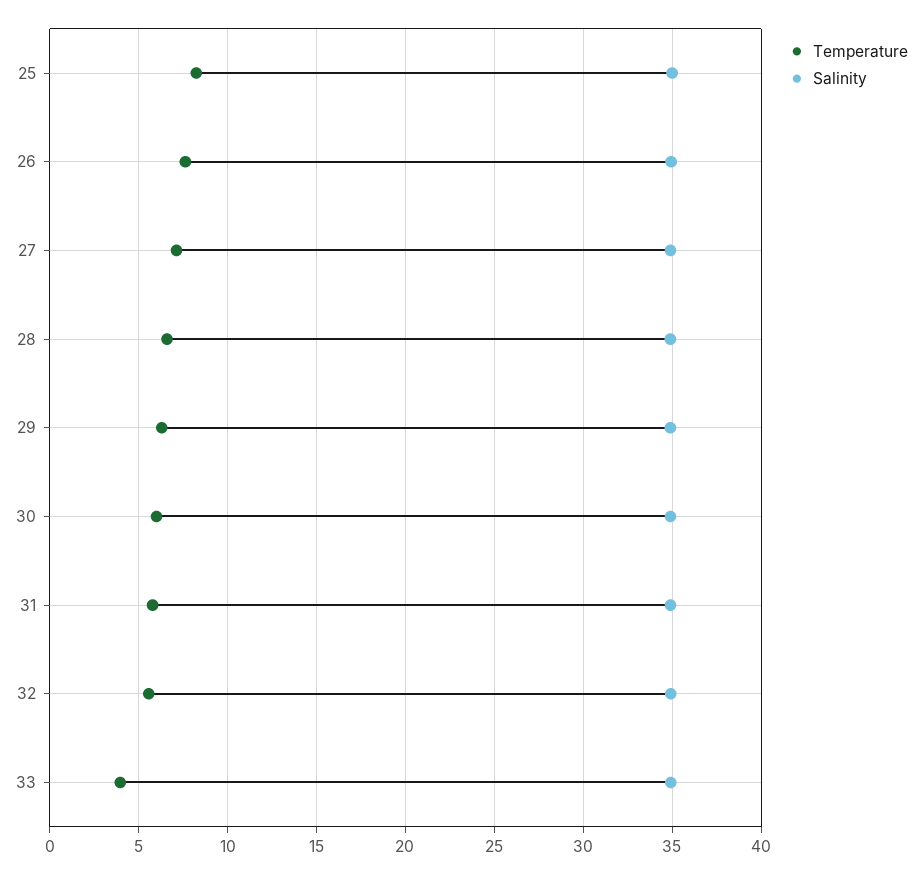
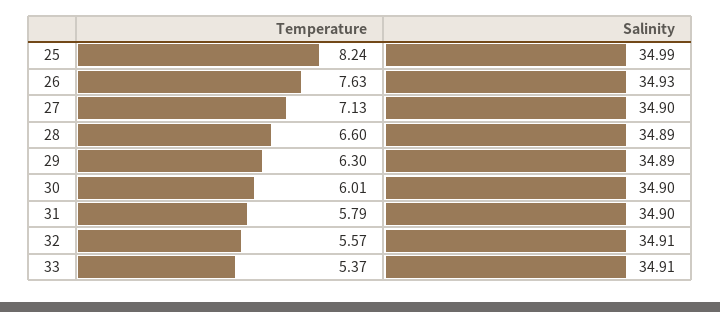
  {
    "Temperature": {
      "25": 8.24,
      "26": 7.63,
      "27": 7.13,
      "28": 6.6,
      "29": 6.3,
      "30": 6.01,
      "31": 5.79,
      "32": 5.57,
-     "33": 4
+     "33": 5.37
    },
    "Salinity": {
      "25": 34.99,
      "26": 34.93,
      "27": 34.9,
      "28": 34.89,
      "29": 34.89,
      "30": 34.9,
      "31": 34.9,
      "32": 34.91,
      "33": 34.91
    }
  }

